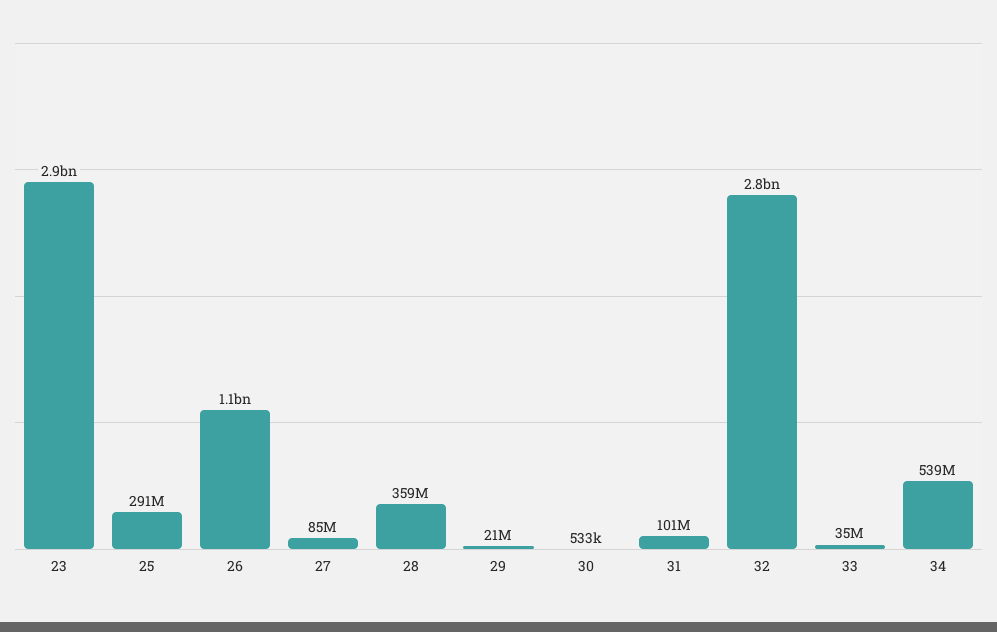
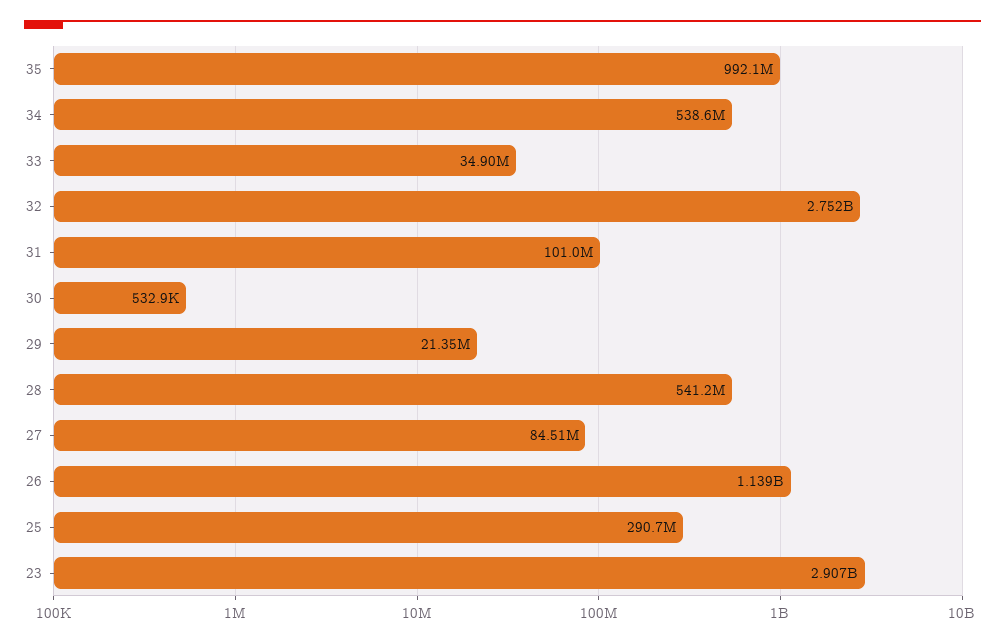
  {
    "23": 2907000000,
    "25": 290700000,
    "26": 1139000000,
    "27": 84510000,
-   "28": 359000000,
+   "28": 541200000,
    "29": 21350000,
    "30": 532900,
    "31": 101000000,
    "32": 2752000000,
    "33": 34900000,
-   "34": 538600000
+   "34": 538600000,
+   "35": 992100000
  }

